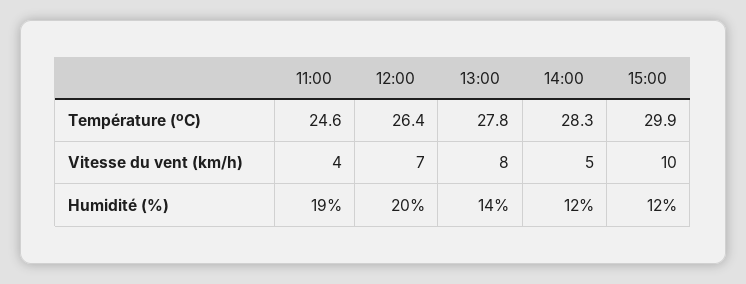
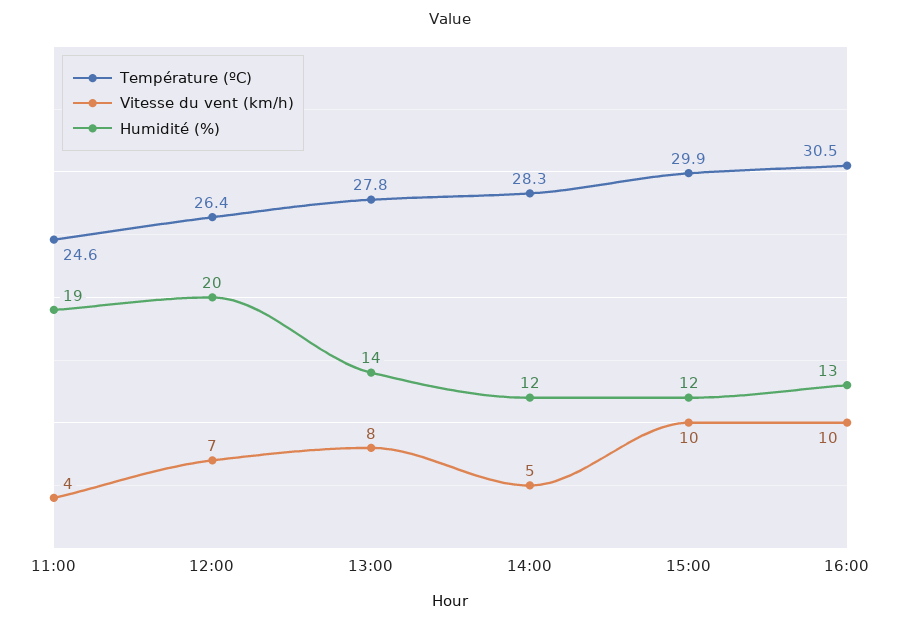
  {
    "Température (ºC)": {
      "11:00": 24.6,
      "12:00": 26.4,
      "13:00": 27.8,
      "14:00": 28.3,
-     "15:00": 29.9
+     "15:00": 29.9,
+     "16:00": 30.5
    },
    "Vitesse du vent (km/h)": {
      "11:00": 4,
      "12:00": 7,
      "13:00": 8,
      "14:00": 5,
-     "15:00": 10
+     "15:00": 10,
+     "16:00": 10
    },
    "Humidité (%)": {
      "11:00": 19,
      "12:00": 20,
      "13:00": 14,
      "14:00": 12,
-     "15:00": 12
+     "15:00": 12,
+     "16:00": 13
    }
  }

